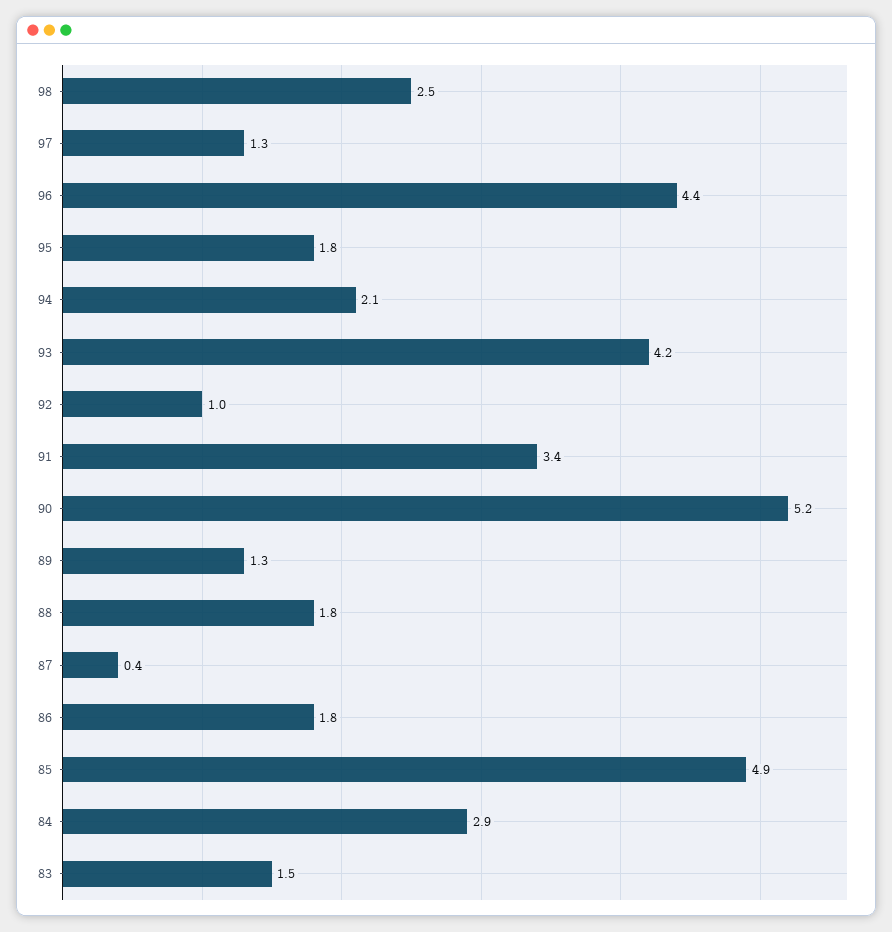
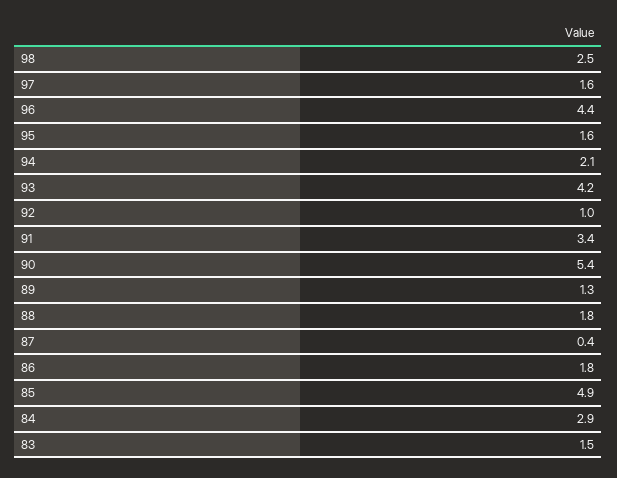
  {
    "98": 2.5,
-   "97": 1.3,
+   "97": 1.6,
    "96": 4.4,
-   "95": 1.8,
+   "95": 1.6,
    "94": 2.1,
    "93": 4.2,
    "92": 1,
    "91": 3.4,
-   "90": 5.2,
+   "90": 5.4,
    "89": 1.3,
    "88": 1.8,
    "87": 0.4,
    "86": 1.8,
    "85": 4.9,
    "84": 2.9,
    "83": 1.5
  }

